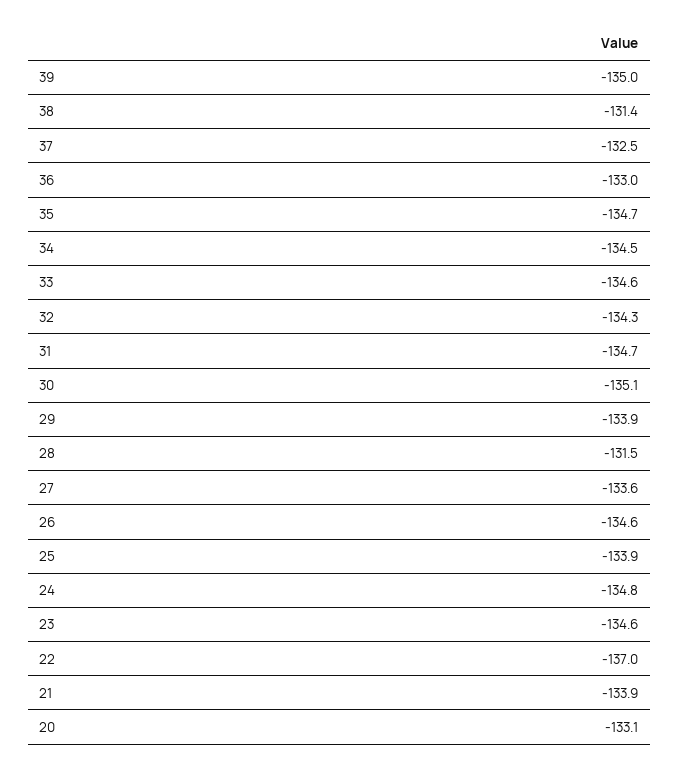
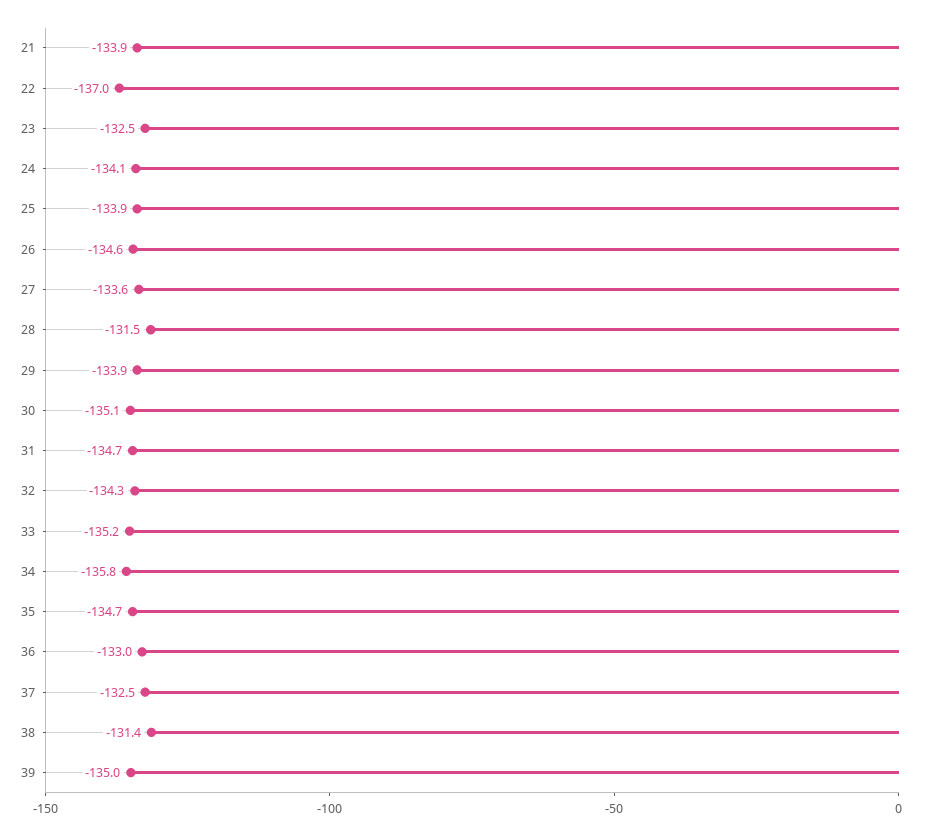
  {
    "39": -135,
    "38": -131.4,
    "37": -132.5,
    "36": -133,
    "35": -134.7,
-   "34": -134.5,
+   "34": -135.8,
-   "33": -134.6,
+   "33": -135.2,
    "32": -134.3,
    "31": -134.7,
    "30": -135.1,
    "29": -133.9,
    "28": -131.5,
    "27": -133.6,
    "26": -134.6,
    "25": -133.9,
-   "24": -134.8,
+   "24": -134.1,
-   "23": -134.6,
+   "23": -132.5,
    "22": -137,
-   "21": -133.9,
+   "21": -133.9
-   "20": -133.1
  }

